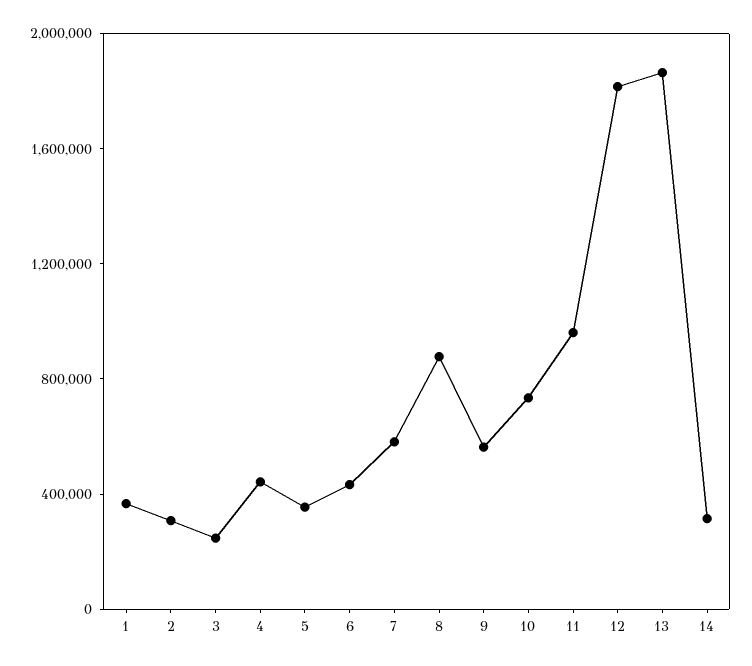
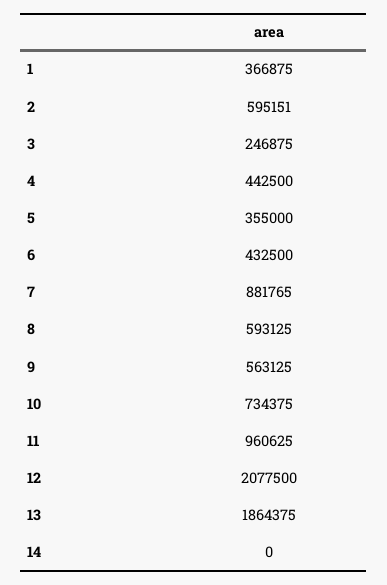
  {
    "1": 366875,
-   "2": 300000,
+   "2": 595151,
    "3": 246875,
    "4": 442500,
    "5": 355000,
    "6": 432500,
-   "7": 600000,
+   "7": 881765,
-   "8": 900000,
+   "8": 593125,
    "9": 563125,
    "10": 734375,
    "11": 960625,
-   "12": 1800000,
+   "12": 2077500,
    "13": 1864375,
-   "14": 300000
+   "14": 0
  }

